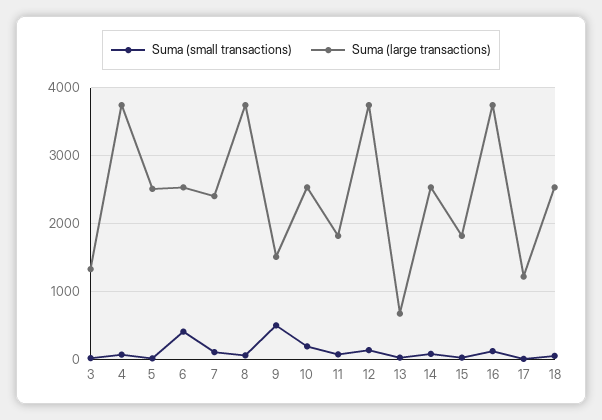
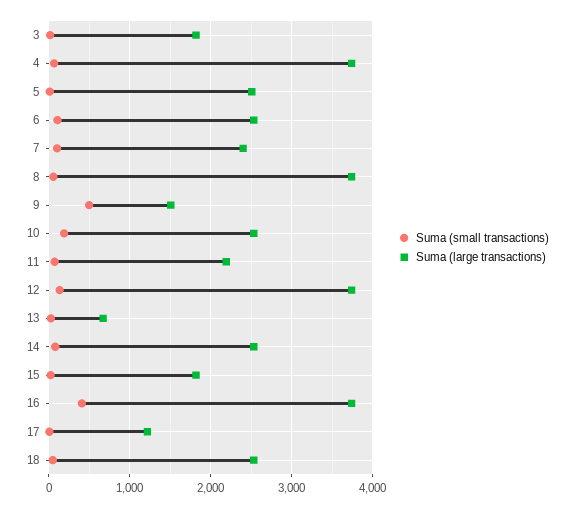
  {
    "Suma (small transactions)": {
      "3": 0,
      "4": 100,
      "5": 0,
-     "6": 400,
+     "6": 100,
      "7": 100,
      "8": 100,
      "9": 500,
      "10": 200,
      "11": 100,
      "12": 100,
      "13": 0,
      "14": 100,
      "15": 0,
-     "16": 100,
+     "16": 400,
      "17": 0,
      "18": 0
    },
    "Suma (large transactions)": {
-     "3": 1300,
+     "3": 1800,
      "4": 3700,
      "5": 2500,
      "6": 2500,
      "7": 2400,
      "8": 3700,
      "9": 1500,
      "10": 2500,
-     "11": 1800,
+     "11": 2200,
      "12": 3700,
      "13": 700,
      "14": 2500,
      "15": 1800,
      "16": 3700,
      "17": 1200,
      "18": 2500
    }
  }

